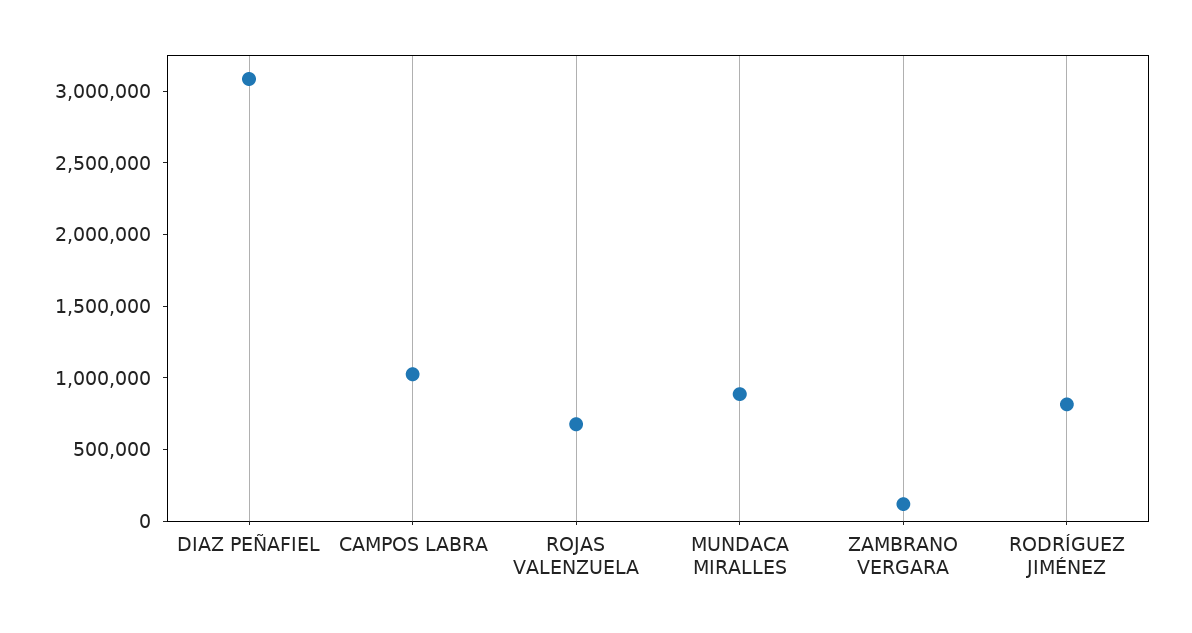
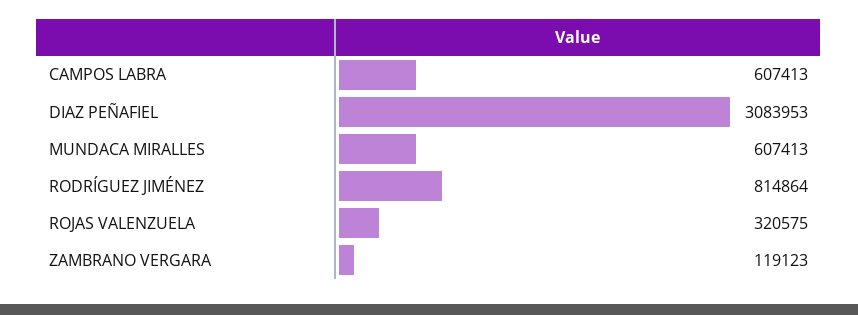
  {
    "DIAZ PEÑAFIEL": 3083953,
-   "CAMPOS LABRA": 1000000,
+   "CAMPOS LABRA": 607413,
-   "ROJAS VALENZUELA": 700000,
+   "ROJAS VALENZUELA": 320575,
-   "MUNDACA MIRALLES": 900000,
+   "MUNDACA MIRALLES": 607413,
    "ZAMBRANO VERGARA": 119123,
    "RODRÍGUEZ JIMÉNEZ": 814864
  }

